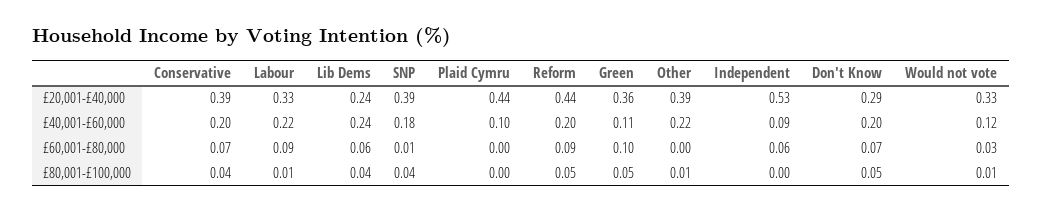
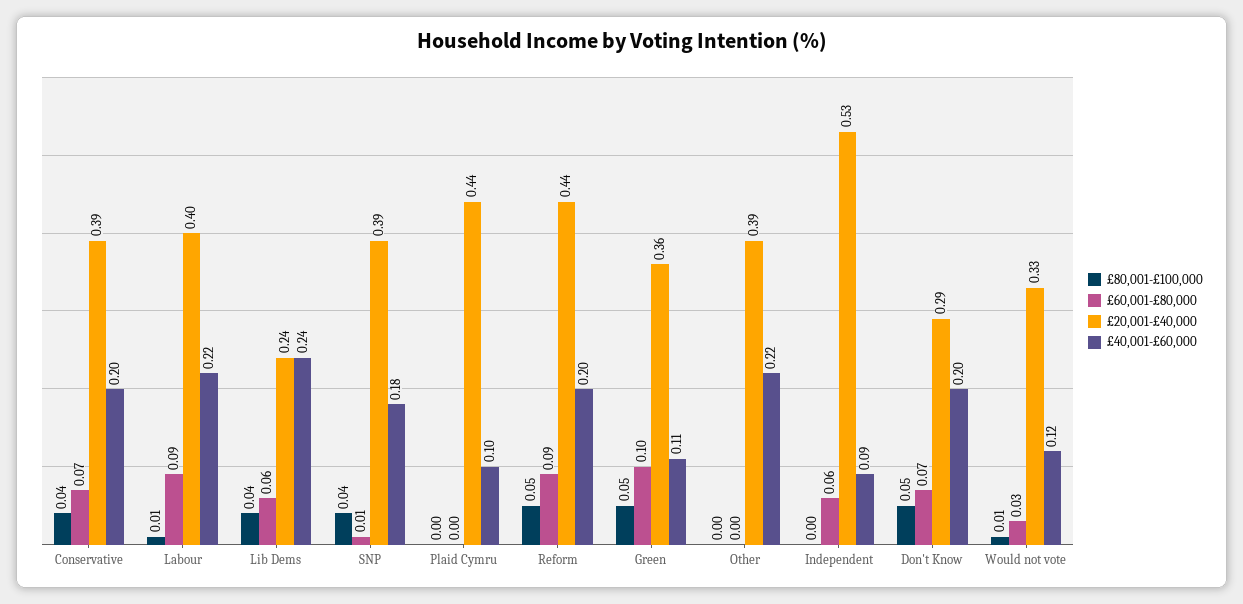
  {
    "£20,001-£40,000": {
      "Conservative": 0.39,
-     "Labour": 0.33,
+     "Labour": 0.4,
      "Lib Dems": 0.24,
      "SNP": 0.39,
      "Plaid Cymru": 0.44,
      "Reform": 0.44,
      "Green": 0.36,
      "Other": 0.39,
      "Independent": 0.53,
      "Don't Know": 0.29,
      "Would not vote": 0.33
    },
    "£40,001-£60,000": {
      "Conservative": 0.2,
      "Labour": 0.22,
      "Lib Dems": 0.24,
      "SNP": 0.18,
      "Plaid Cymru": 0.1,
      "Reform": 0.2,
      "Green": 0.11,
      "Other": 0.22,
      "Independent": 0.09,
      "Don't Know": 0.2,
      "Would not vote": 0.12
    },
    "£60,001-£80,000": {
      "Conservative": 0.07,
      "Labour": 0.09,
      "Lib Dems": 0.06,
      "SNP": 0.01,
      "Plaid Cymru": 0,
      "Reform": 0.09,
      "Green": 0.1,
      "Other": 0,
      "Independent": 0.06,
      "Don't Know": 0.07,
      "Would not vote": 0.03
    },
    "£80,001-£100,000": {
      "Conservative": 0.04,
      "Labour": 0.01,
      "Lib Dems": 0.04,
      "SNP": 0.04,
      "Plaid Cymru": 0,
      "Reform": 0.05,
      "Green": 0.05,
-     "Other": 0.01,
+     "Other": 0,
      "Independent": 0,
      "Don't Know": 0.05,
      "Would not vote": 0.01
    }
  }

